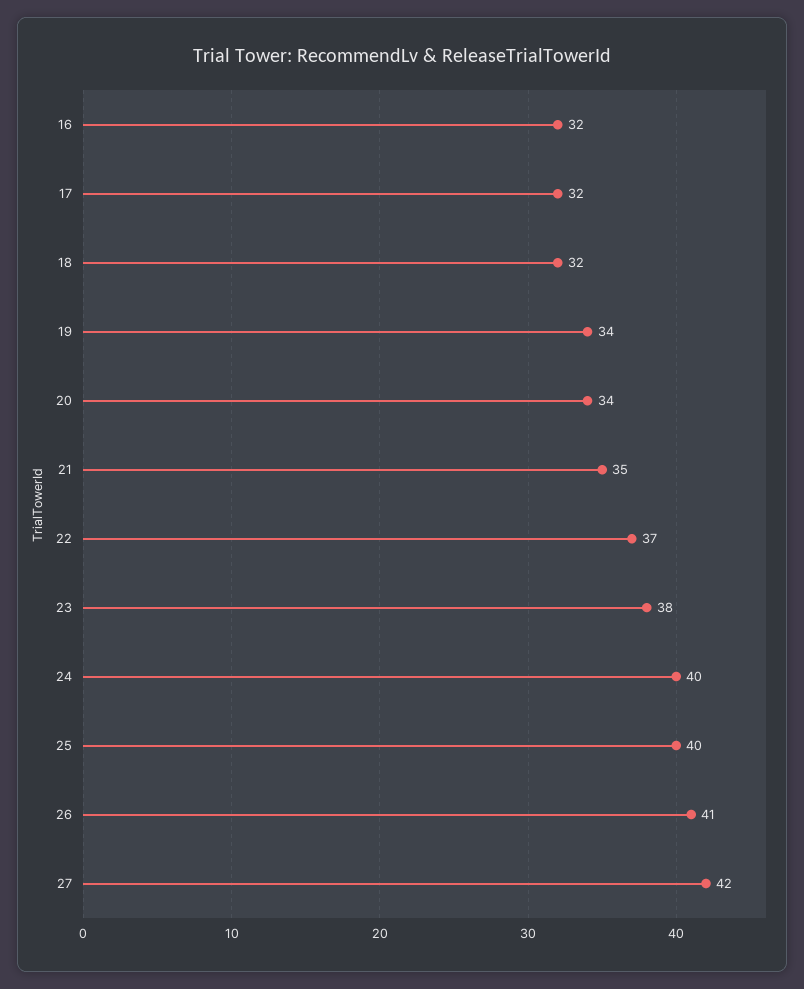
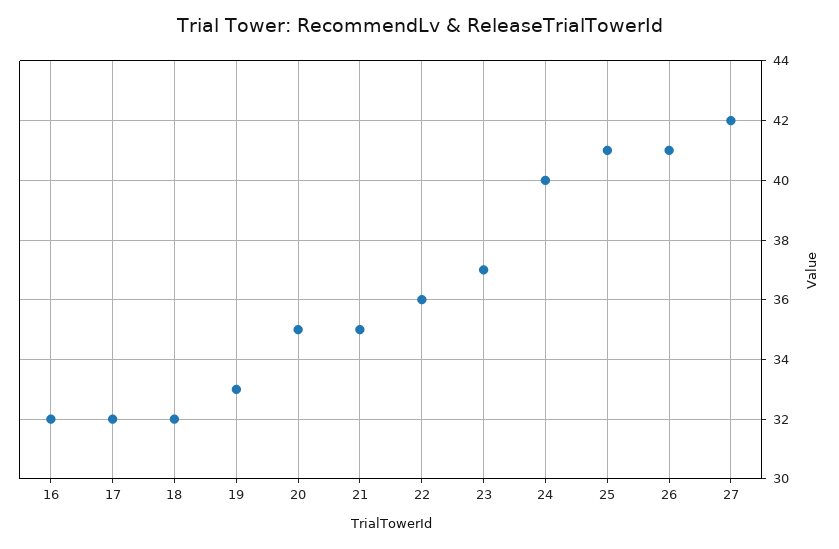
  {
    "16": 32,
    "17": 32,
    "18": 32,
-   "19": 34,
+   "19": 33,
-   "20": 34,
+   "20": 35,
    "21": 35,
-   "22": 37,
+   "22": 36,
-   "23": 38,
+   "23": 37,
    "24": 40,
-   "25": 40,
+   "25": 41,
    "26": 41,
    "27": 42
  }

